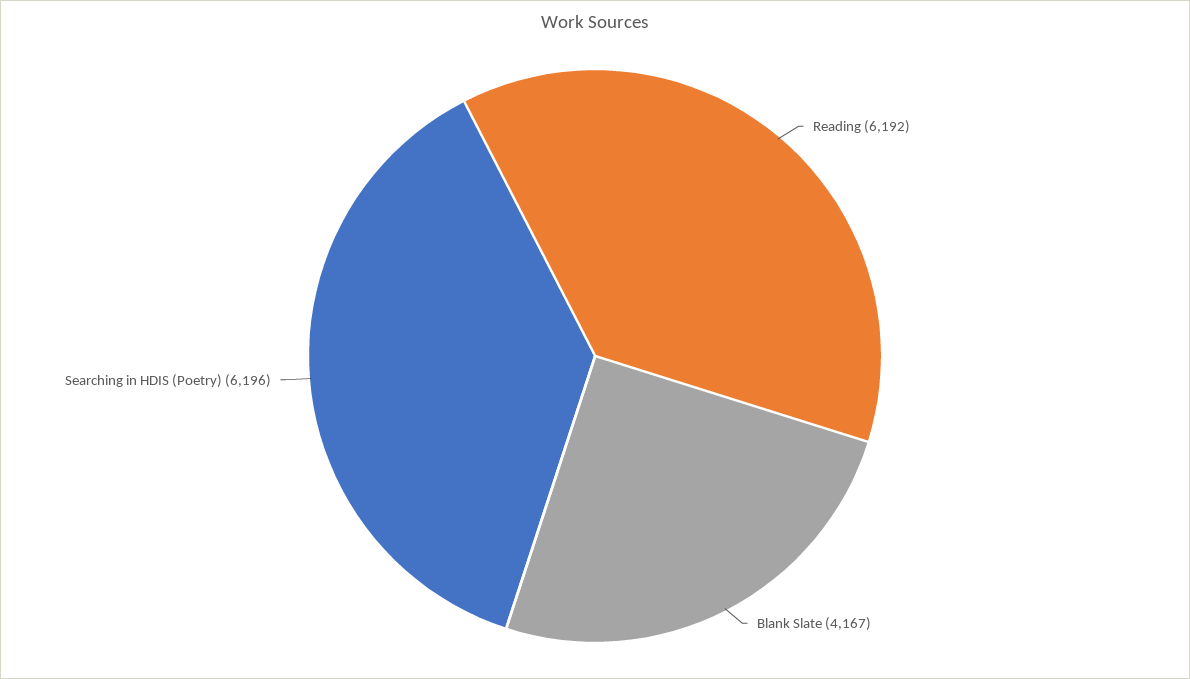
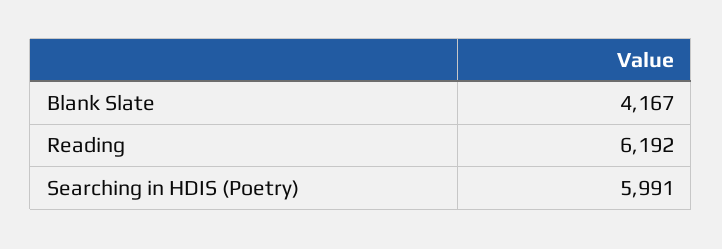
  {
    "Reading": 6192,
    "Blank Slate": 4167,
-   "Searching in HDIS (Poetry)": 6196
+   "Searching in HDIS (Poetry)": 5991
  }

